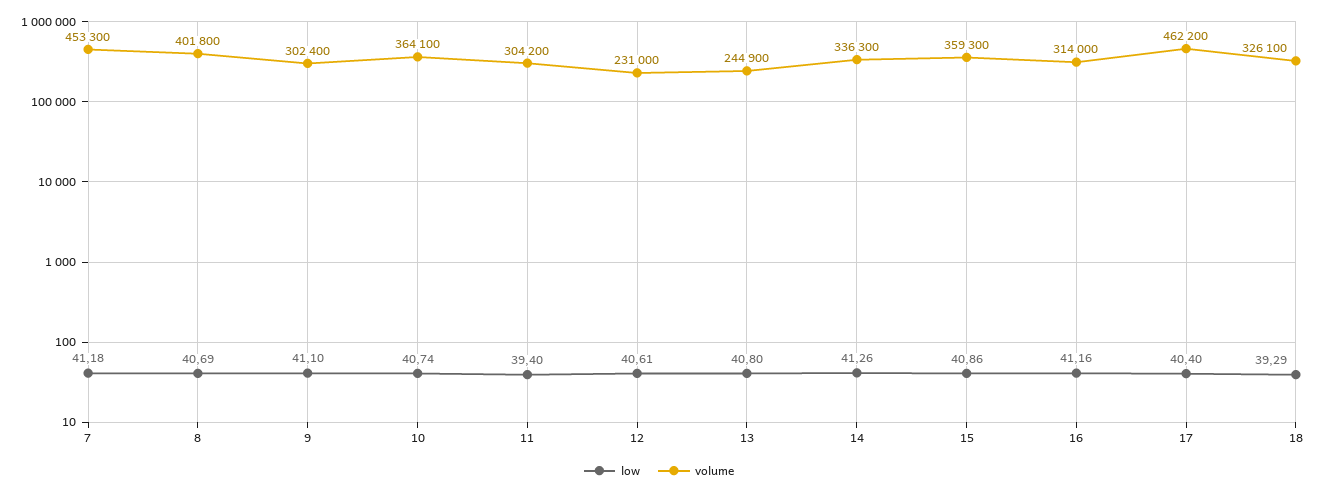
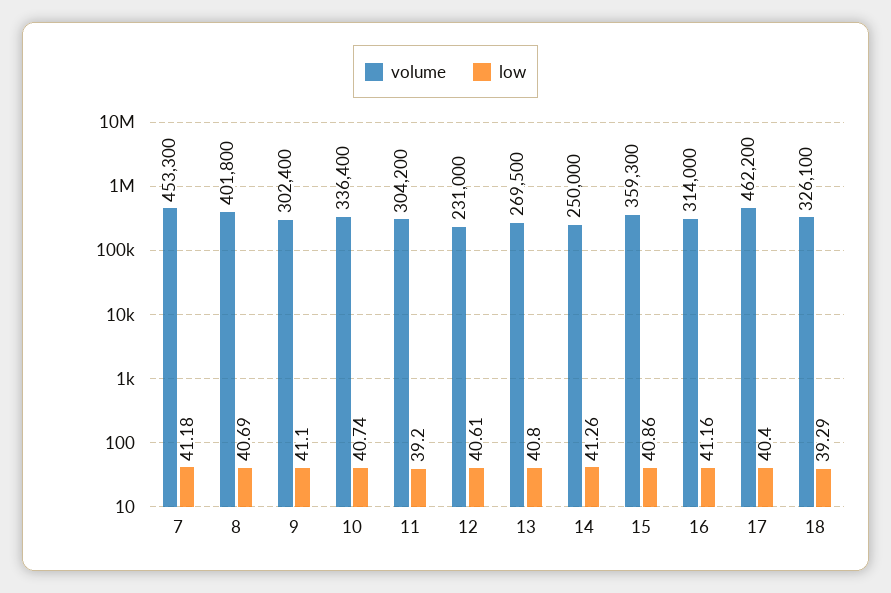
  {
    "low": {
      "7": 41.18,
      "8": 40.69,
      "9": 41.1,
      "10": 40.74,
-     "11": 39.4,
+     "11": 39.2,
      "12": 40.61,
      "13": 40.8,
      "14": 41.26,
      "15": 40.86,
      "16": 41.16,
      "17": 40.4,
      "18": 39.29
    },
    "volume": {
      "7": 453300,
      "8": 401800,
      "9": 302400,
-     "10": 364100,
+     "10": 336400,
      "11": 304200,
      "12": 231000,
-     "13": 244900,
+     "13": 269500,
-     "14": 336300,
+     "14": 250000,
      "15": 359300,
      "16": 314000,
      "17": 462200,
      "18": 326100
    }
  }

